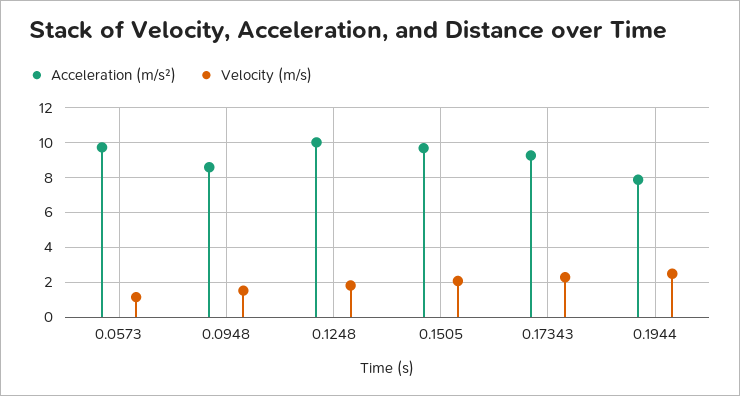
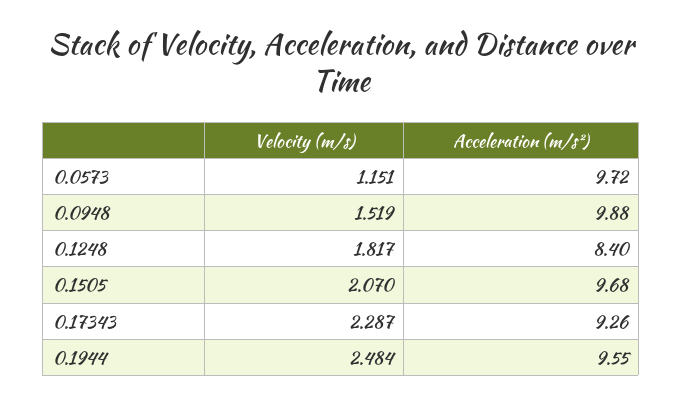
  {
    "Acceleration (m/s²)": {
      "0.0573": 9.72,
-     "0.0948": 8.5,
+     "0.0948": 9.88,
-     "0.1248": 10,
+     "0.1248": 8.4,
      "0.1505": 9.68,
      "0.17343": 9.26,
-     "0.1944": 8
+     "0.1944": 9.55
    },
    "Velocity (m/s)": {
      "0.0573": 1.151,
      "0.0948": 1.519,
      "0.1248": 1.817,
      "0.1505": 2.07,
      "0.17343": 2.287,
      "0.1944": 2.484
    }
  }

